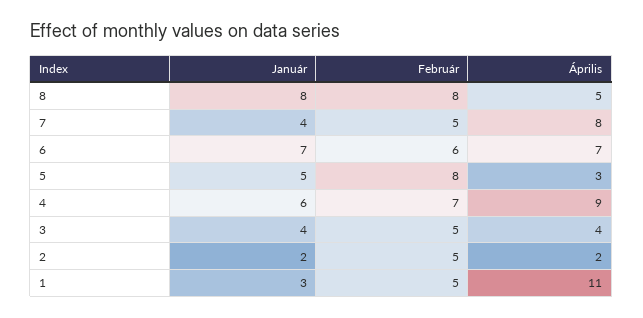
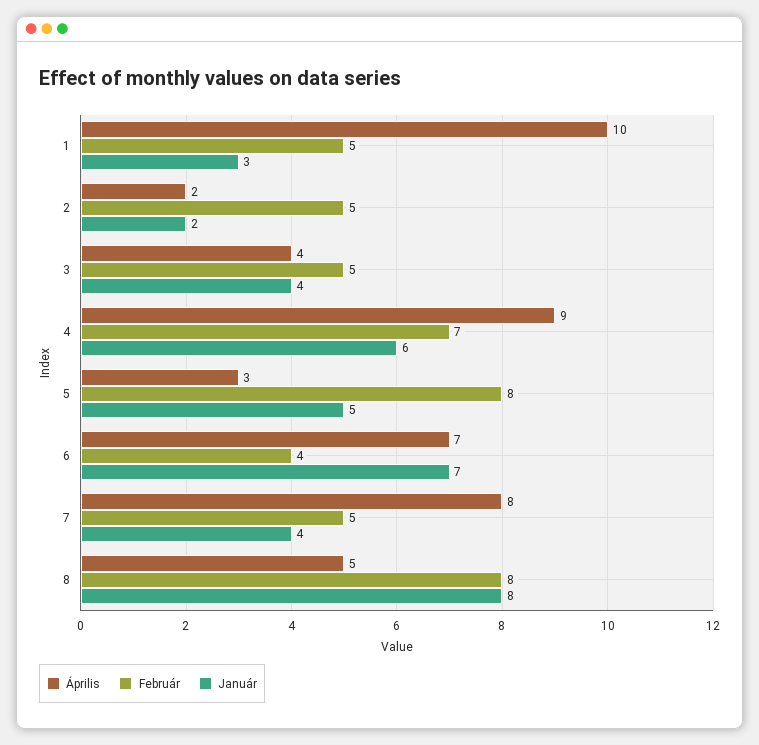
  {
    "Január": {
      "8": 8,
      "7": 4,
      "6": 7,
      "5": 5,
      "4": 6,
      "3": 4,
      "2": 2,
      "1": 3
    },
    "Február": {
      "8": 8,
      "7": 5,
-     "6": 6,
+     "6": 4,
      "5": 8,
      "4": 7,
      "3": 5,
      "2": 5,
      "1": 5
    },
    "Április": {
      "8": 5,
      "7": 8,
      "6": 7,
      "5": 3,
      "4": 9,
      "3": 4,
      "2": 2,
-     "1": 11
+     "1": 10
    }
  }

